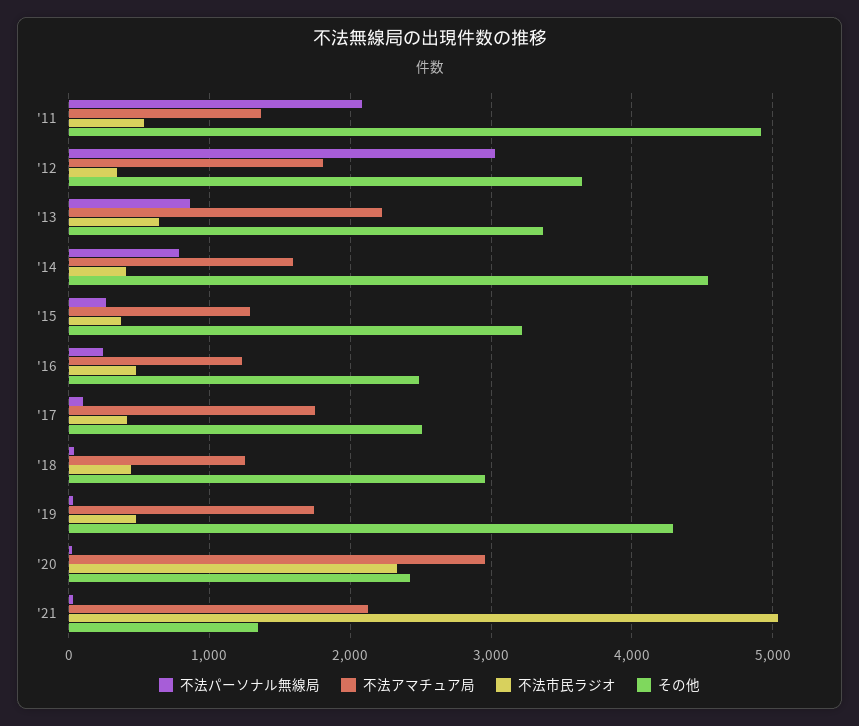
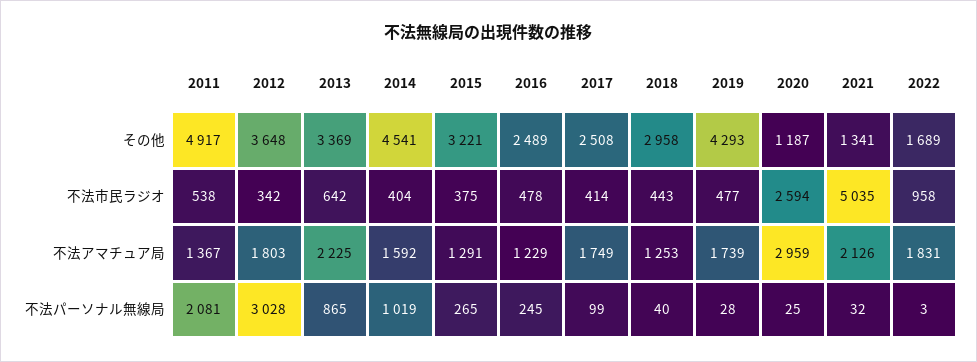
  {
    "不法パーソナル無線局": {
      "'11": 2081,
      "'12": 3028,
      "'13": 865,
-     "'14": 800,
+     "'14": 1019,
      "'15": 265,
      "'16": 245,
      "'17": 99,
      "'18": 40,
      "'19": 28,
      "'20": 25,
-     "'21": 32
+     "'21": 32,
+     "2022": 3
    },
    "不法アマチュア局": {
      "'11": 1367,
      "'12": 1803,
      "'13": 2225,
      "'14": 1592,
      "'15": 1291,
      "'16": 1229,
      "'17": 1749,
      "'18": 1253,
      "'19": 1739,
      "'20": 2959,
-     "'21": 2126
+     "'21": 2126,
+     "2022": 1831
    },
    "不法市民ラジオ": {
      "'11": 538,
      "'12": 342,
      "'13": 642,
      "'14": 404,
      "'15": 375,
      "'16": 478,
      "'17": 414,
      "'18": 443,
      "'19": 477,
-     "'20": 2300,
+     "'20": 2594,
-     "'21": 5035
+     "'21": 5035,
+     "2022": 958
    },
    "その他": {
      "'11": 4917,
      "'12": 3648,
      "'13": 3369,
      "'14": 4541,
      "'15": 3221,
      "'16": 2489,
      "'17": 2508,
      "'18": 2958,
      "'19": 4293,
-     "'20": 2400,
+     "'20": 1187,
-     "'21": 1341
+     "'21": 1341,
+     "2022": 1689
    }
  }

